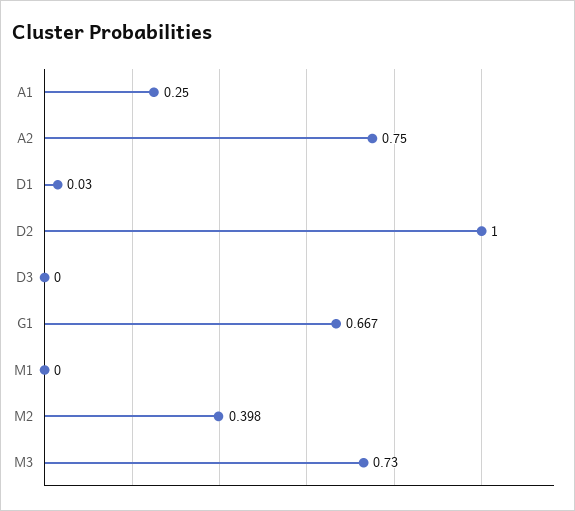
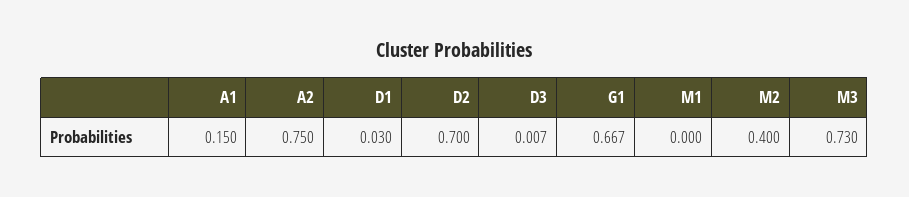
  {
-   "A1": 0.25,
+   "A1": 0.15,
    "A2": 0.75,
    "D1": 0.03,
-   "D2": 1,
+   "D2": 0.7,
-   "D3": 0,
+   "D3": 0.007,
    "G1": 0.667,
    "M1": 0,
-   "M2": 0.398,
+   "M2": 0.4,
    "M3": 0.73
  }

